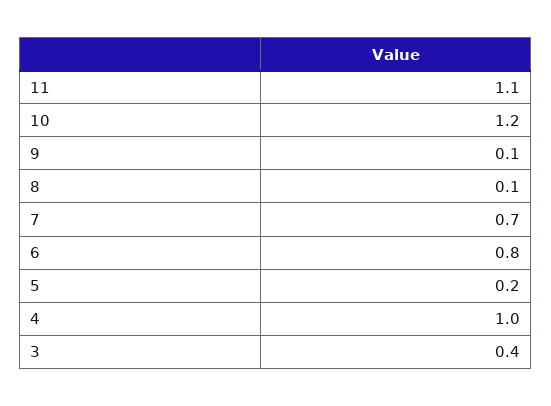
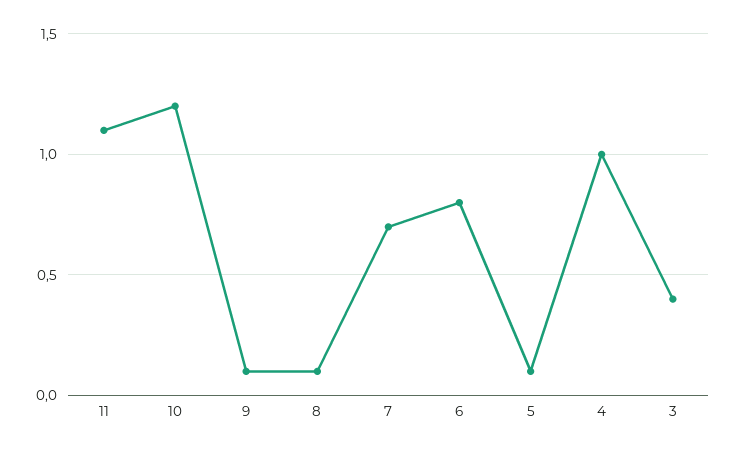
  {
    "11": 1.1,
    "10": 1.2,
    "9": 0.1,
    "8": 0.1,
    "7": 0.7,
    "6": 0.8,
-   "5": 0.2,
+   "5": 0.1,
    "4": 1,
    "3": 0.4
  }

